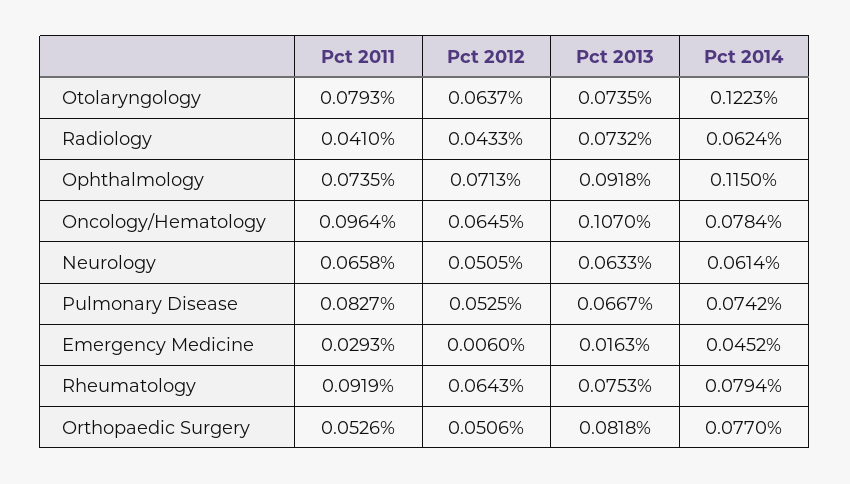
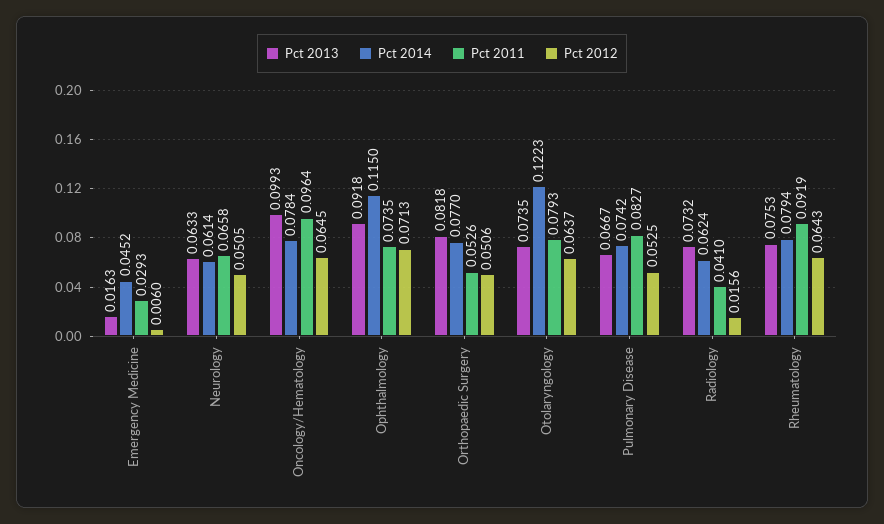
  {
    "Pct 2011": {
      "Otolaryngology": 0.0793,
      "Radiology": 0.041,
      "Ophthalmology": 0.0735,
      "Oncology/Hematology": 0.0964,
      "Neurology": 0.0658,
      "Pulmonary Disease": 0.0827,
      "Emergency Medicine": 0.0293,
      "Rheumatology": 0.0919,
      "Orthopaedic Surgery": 0.0526
    },
    "Pct 2012": {
      "Otolaryngology": 0.0637,
-     "Radiology": 0.0433,
+     "Radiology": 0.0156,
      "Ophthalmology": 0.0713,
      "Oncology/Hematology": 0.0645,
      "Neurology": 0.0505,
      "Pulmonary Disease": 0.0525,
      "Emergency Medicine": 0.006,
      "Rheumatology": 0.0643,
      "Orthopaedic Surgery": 0.0506
    },
    "Pct 2013": {
      "Otolaryngology": 0.0735,
      "Radiology": 0.0732,
      "Ophthalmology": 0.0918,
-     "Oncology/Hematology": 0.107,
+     "Oncology/Hematology": 0.0993,
      "Neurology": 0.0633,
      "Pulmonary Disease": 0.0667,
      "Emergency Medicine": 0.0163,
      "Rheumatology": 0.0753,
      "Orthopaedic Surgery": 0.0818
    },
    "Pct 2014": {
      "Otolaryngology": 0.1223,
      "Radiology": 0.0624,
      "Ophthalmology": 0.115,
      "Oncology/Hematology": 0.0784,
      "Neurology": 0.0614,
      "Pulmonary Disease": 0.0742,
      "Emergency Medicine": 0.0452,
      "Rheumatology": 0.0794,
      "Orthopaedic Surgery": 0.077
    }
  }

